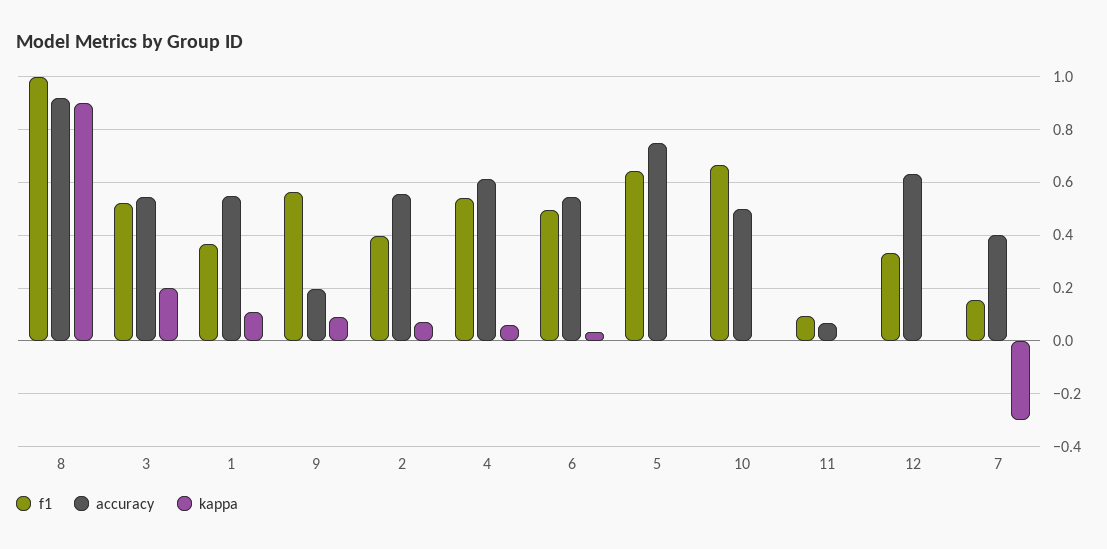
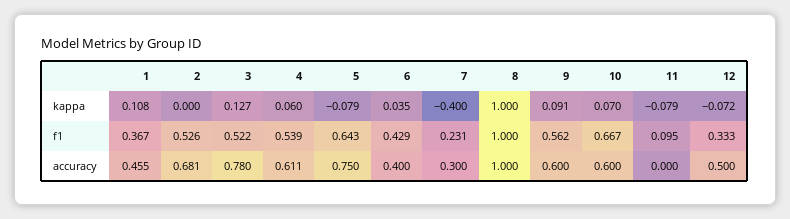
  {
    "f1": {
      "8": 1,
      "3": 0.522,
      "1": 0.367,
      "9": 0.562,
-     "2": 0.4,
+     "2": 0.526,
      "4": 0.539,
-     "6": 0.5,
+     "6": 0.429,
      "5": 0.643,
      "10": 0.667,
      "11": 0.095,
      "12": 0.333,
-     "7": 0.15
+     "7": 0.231
    },
    "accuracy": {
-     "8": 0.925,
+     "8": 1,
-     "3": 0.55,
+     "3": 0.78,
-     "1": 0.55,
+     "1": 0.455,
-     "9": 0.2,
+     "9": 0.6,
-     "2": 0.55,
+     "2": 0.681,
      "4": 0.611,
-     "6": 0.55,
+     "6": 0.4,
      "5": 0.75,
-     "10": 0.5,
+     "10": 0.6,
-     "11": 0.075,
+     "11": 0,
-     "12": 0.625,
+     "12": 0.5,
-     "7": 0.4
+     "7": 0.3
    },
    "kappa": {
-     "8": 0.9,
+     "8": 1,
-     "3": 0.2,
+     "3": 0.127,
      "1": 0.108,
      "9": 0.091,
-     "2": 0.075,
+     "2": 0,
      "4": 0.06,
      "6": 0.035,
-     "5": 0,
+     "5": -0.079,
-     "10": 0,
+     "10": 0.07,
-     "11": 0,
+     "11": -0.079,
-     "12": 0,
+     "12": -0.072,
-     "7": -0.3
+     "7": -0.4
    }
  }

